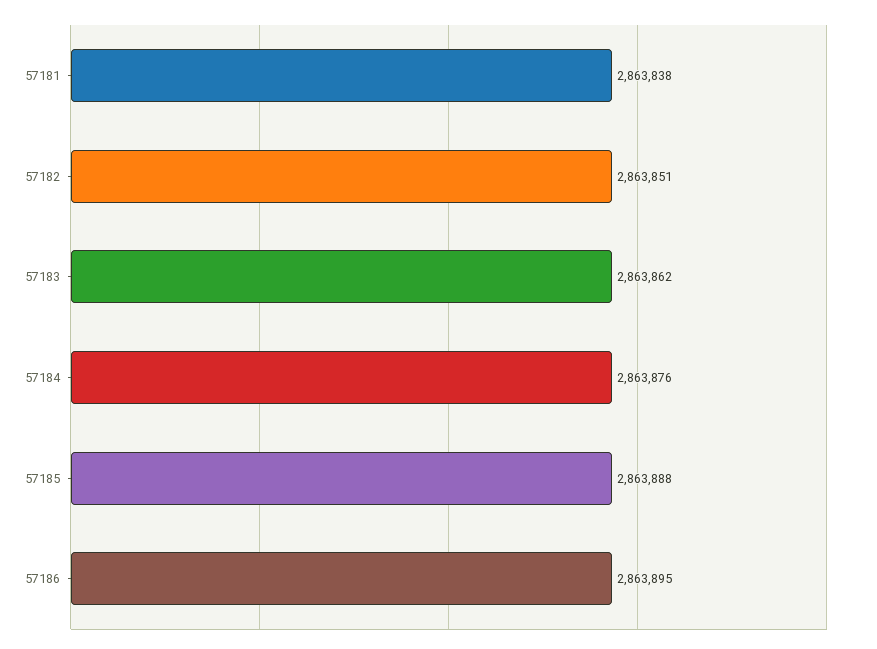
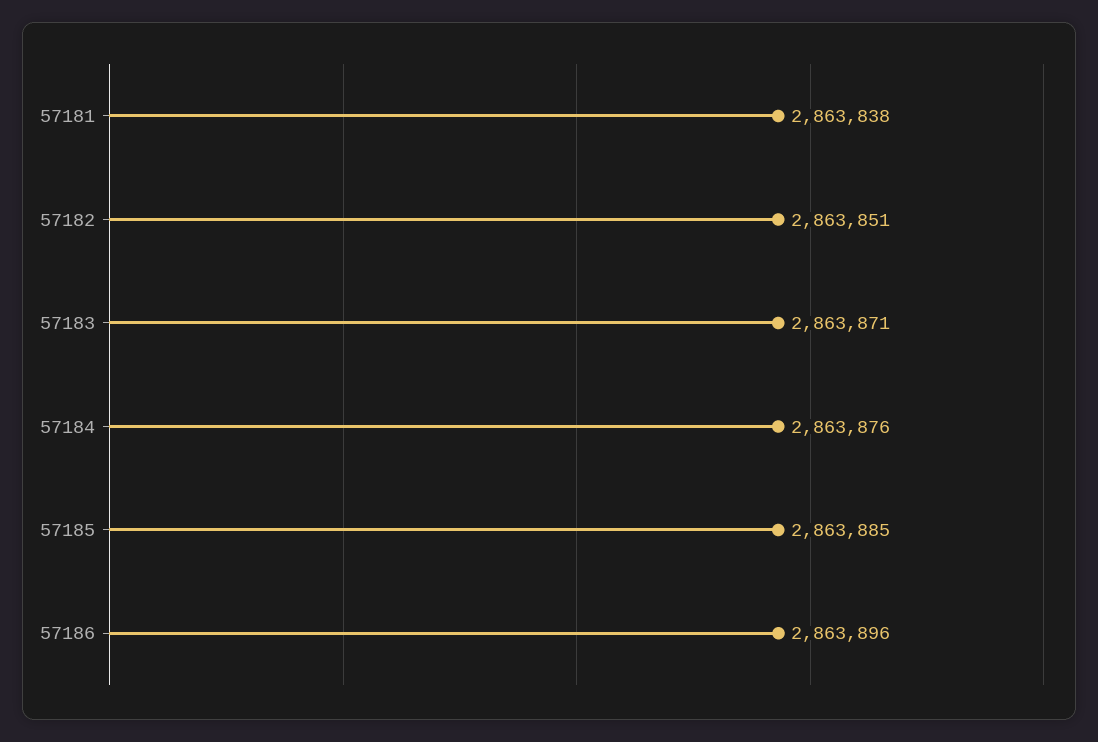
  {
    "57181": 2863838,
    "57182": 2863851,
-   "57183": 2863862,
+   "57183": 2863871,
    "57184": 2863876,
-   "57185": 2863888,
+   "57185": 2863885,
-   "57186": 2863895
+   "57186": 2863896
  }

